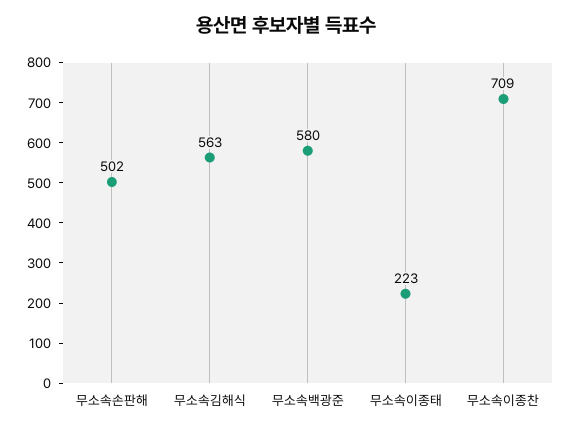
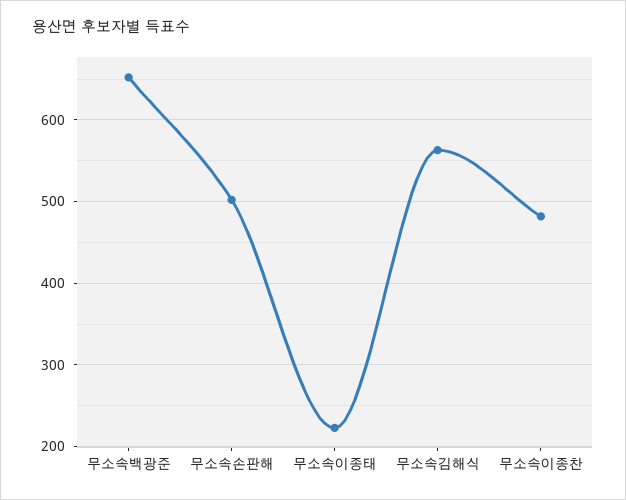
  {
    "무소속손판해": 502,
    "무소속김해식": 563,
-   "무소속백광준": 580,
+   "무소속백광준": 650,
    "무소속이종태": 223,
-   "무소속이종찬": 709
+   "무소속이종찬": 480
  }

